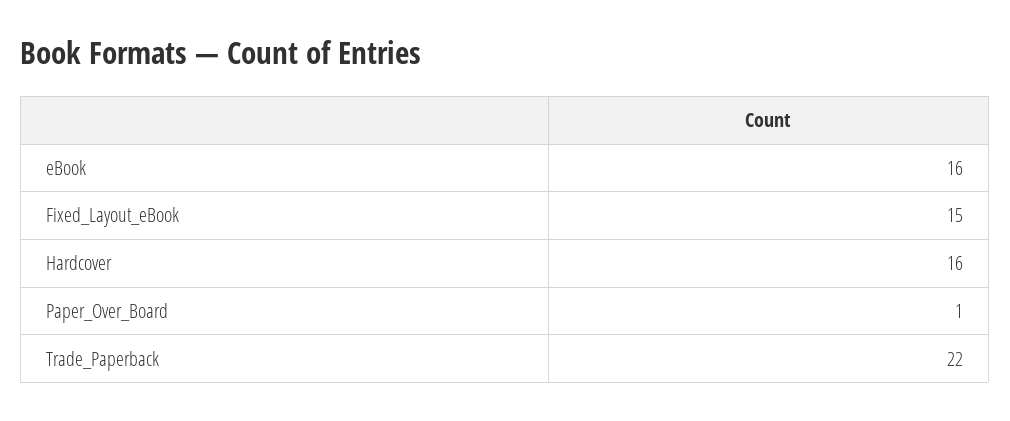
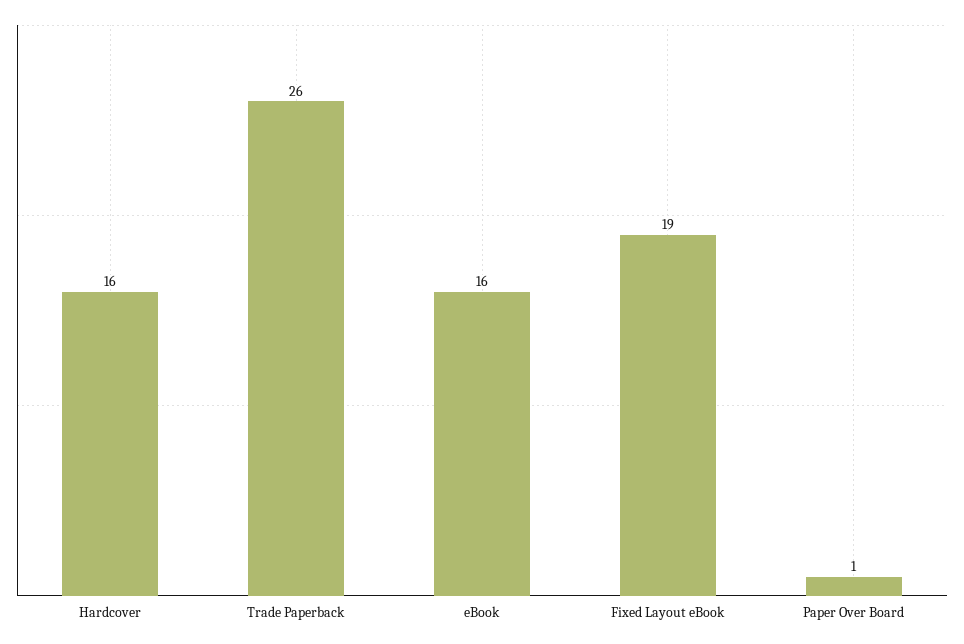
  {
    "eBook": 16,
-   "Fixed_Layout_eBook": 15,
+   "Fixed_Layout_eBook": 19,
    "Hardcover": 16,
    "Paper_Over_Board": 1,
-   "Trade_Paperback": 22
+   "Trade_Paperback": 26
  }

